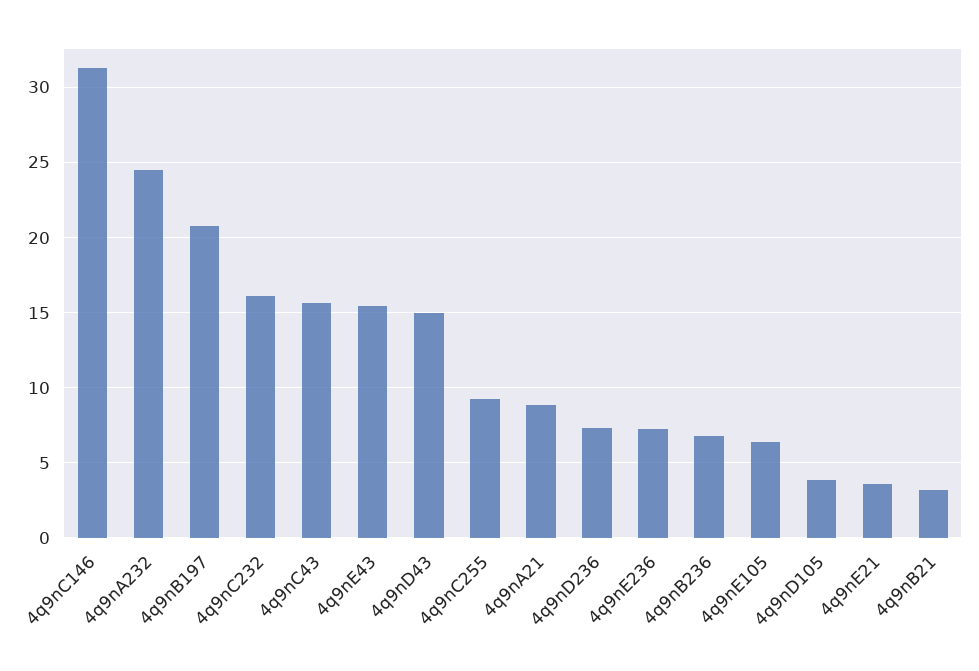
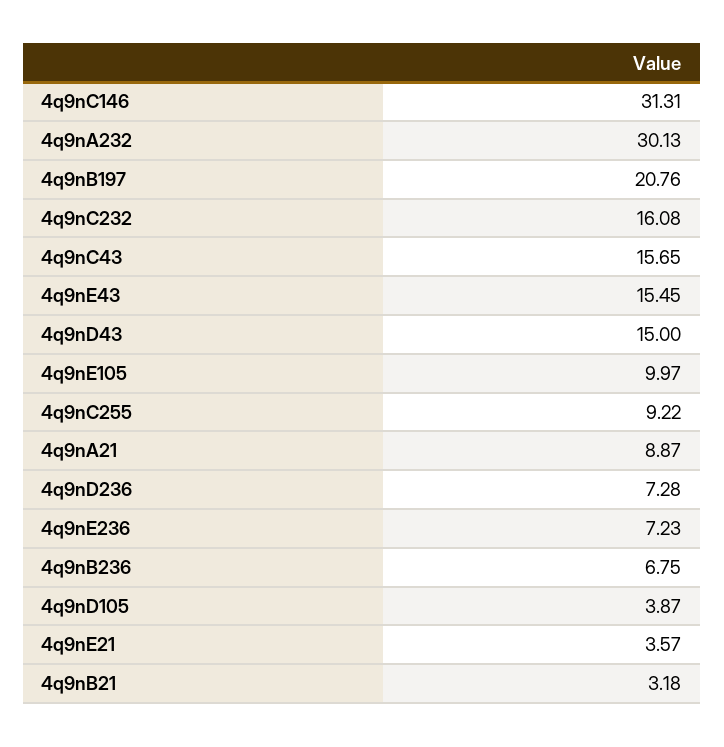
  {
    "4q9nC146": 31.31,
-   "4q9nA232": 24.5,
+   "4q9nA232": 30.13,
    "4q9nB197": 20.76,
    "4q9nC232": 16.08,
    "4q9nC43": 15.65,
    "4q9nE43": 15.45,
    "4q9nD43": 15,
    "4q9nC255": 9.22,
    "4q9nA21": 8.87,
    "4q9nD236": 7.28,
    "4q9nE236": 7.23,
    "4q9nB236": 6.75,
-   "4q9nE105": 6.5,
+   "4q9nE105": 9.97,
    "4q9nD105": 3.87,
    "4q9nE21": 3.57,
    "4q9nB21": 3.18
  }

